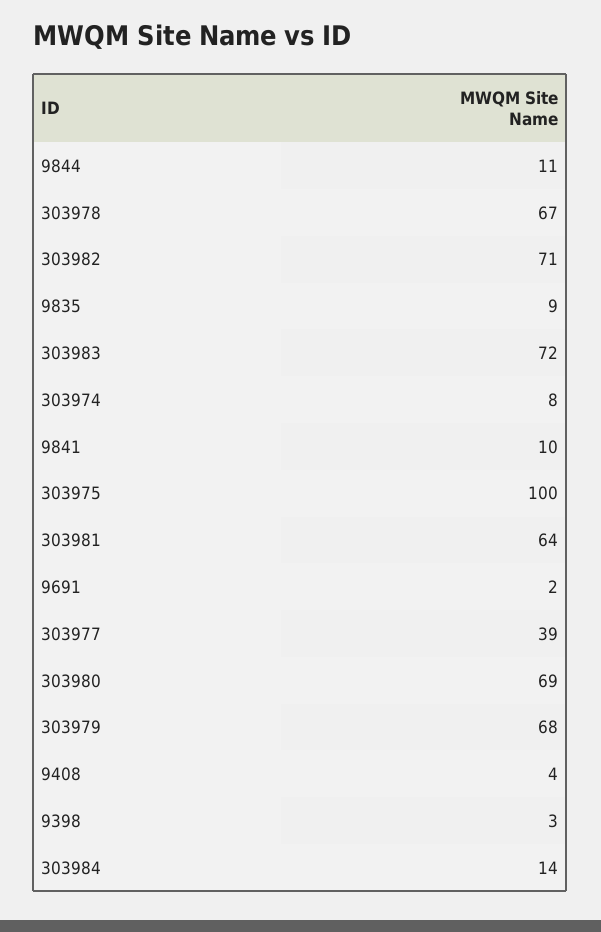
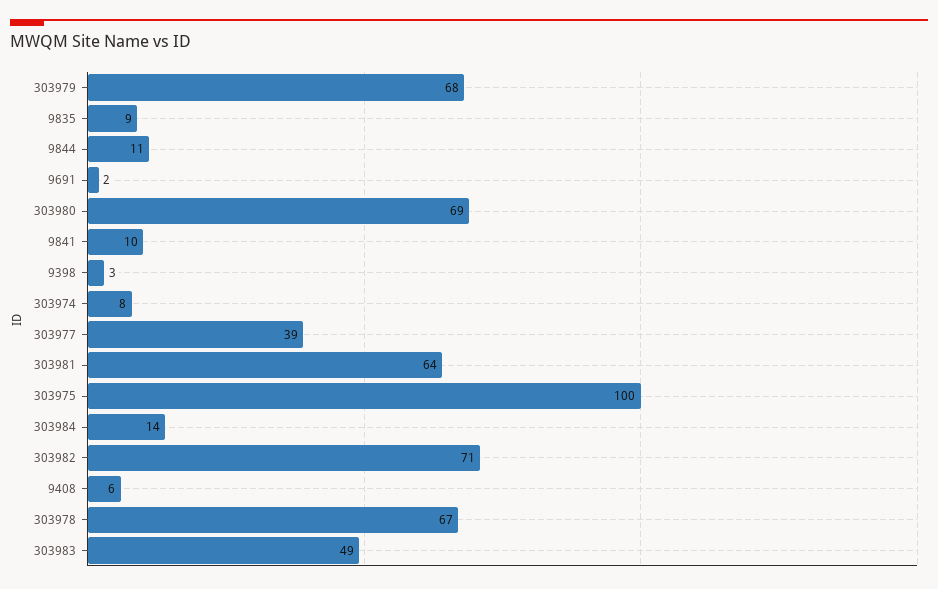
  {
    "9844": 11,
    "303978": 67,
    "303982": 71,
    "9835": 9,
-   "303983": 72,
+   "303983": 49,
    "303974": 8,
    "9841": 10,
    "303975": 100,
    "303981": 64,
    "9691": 2,
    "303977": 39,
    "303980": 69,
    "303979": 68,
-   "9408": 4,
+   "9408": 6,
    "9398": 3,
    "303984": 14
  }

